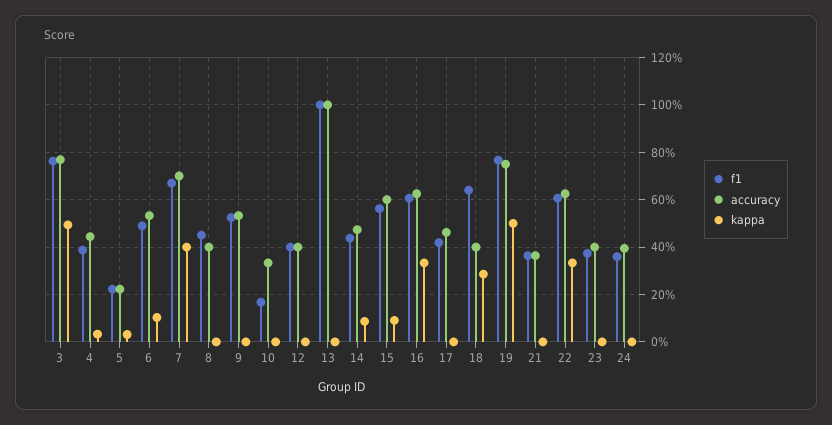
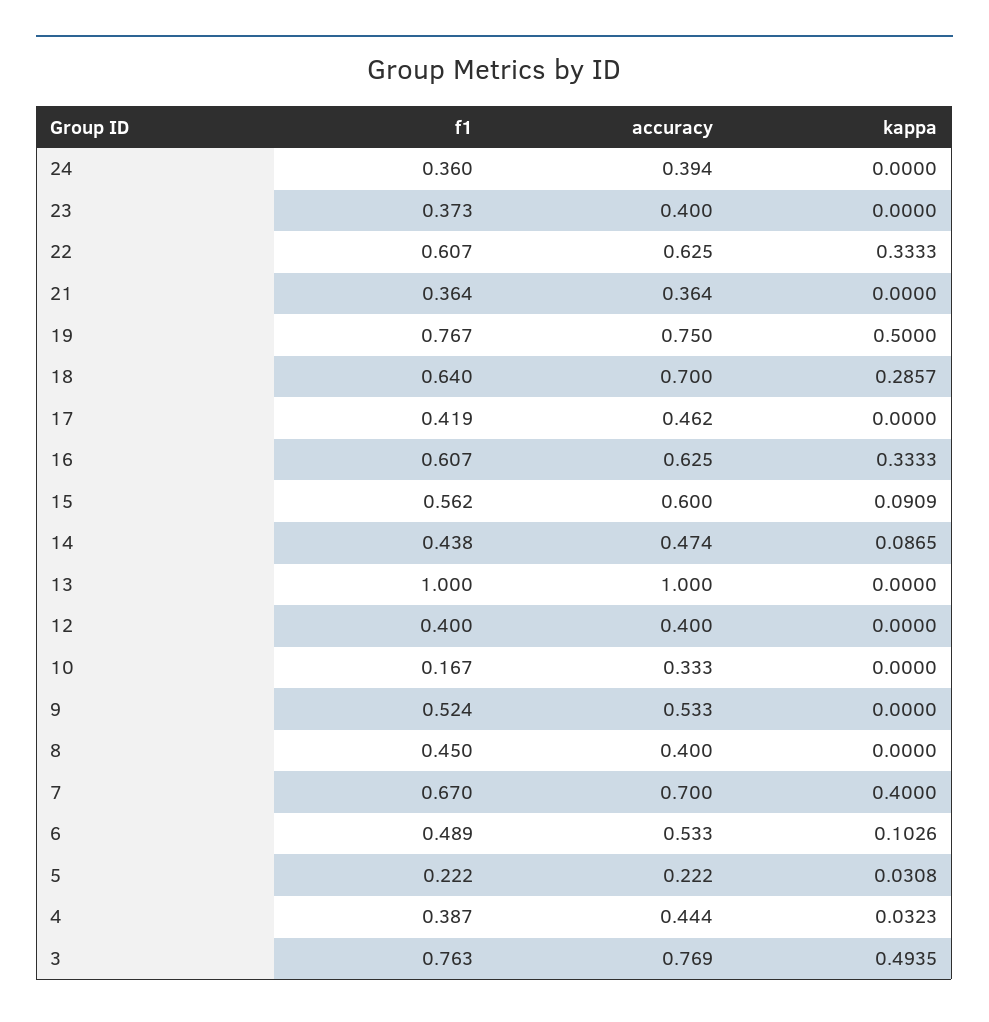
  {
    "f1": {
      "3": 0.763,
      "4": 0.387,
      "5": 0.222,
      "6": 0.489,
      "7": 0.67,
      "8": 0.45,
      "9": 0.524,
      "10": 0.167,
      "12": 0.4,
      "13": 1,
      "14": 0.438,
      "15": 0.562,
      "16": 0.607,
      "17": 0.419,
      "18": 0.64,
      "19": 0.767,
      "21": 0.364,
      "22": 0.607,
      "23": 0.373,
      "24": 0.36
    },
    "accuracy": {
      "3": 0.769,
      "4": 0.444,
      "5": 0.222,
      "6": 0.533,
      "7": 0.7,
      "8": 0.4,
      "9": 0.533,
      "10": 0.333,
      "12": 0.4,
      "13": 1,
      "14": 0.474,
      "15": 0.6,
      "16": 0.625,
      "17": 0.462,
-     "18": 0.4,
+     "18": 0.7,
      "19": 0.75,
      "21": 0.364,
      "22": 0.625,
      "23": 0.4,
      "24": 0.394
    },
    "kappa": {
      "3": 0.4935,
      "4": 0.0323,
      "5": 0.0308,
      "6": 0.1026,
      "7": 0.4,
      "8": 0,
      "9": 0,
      "10": 0,
      "12": 0,
      "13": 0,
      "14": 0.0865,
      "15": 0.0909,
      "16": 0.3333,
      "17": 0,
      "18": 0.2857,
      "19": 0.5,
      "21": 0,
      "22": 0.3333,
      "23": 0,
      "24": 0
    }
  }

